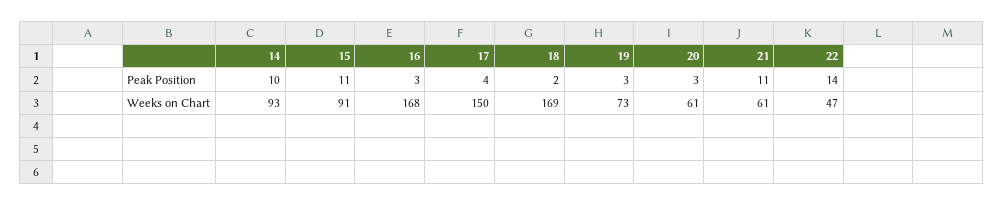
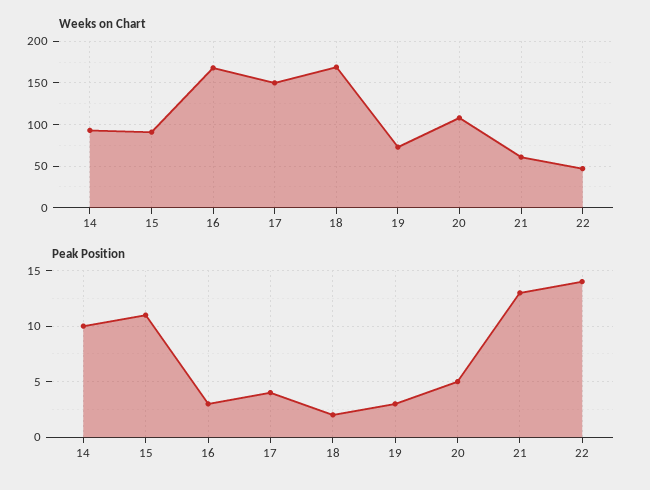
  {
    "Peak Position": {
      "14": 10,
      "15": 11,
      "16": 3,
      "17": 4,
      "18": 2,
      "19": 3,
-     "20": 3,
+     "20": 5,
-     "21": 11,
+     "21": 13,
      "22": 14
    },
    "Weeks on Chart": {
      "14": 93,
      "15": 91,
      "16": 168,
      "17": 150,
      "18": 169,
      "19": 73,
-     "20": 61,
+     "20": 110,
      "21": 61,
      "22": 47
    }
  }

